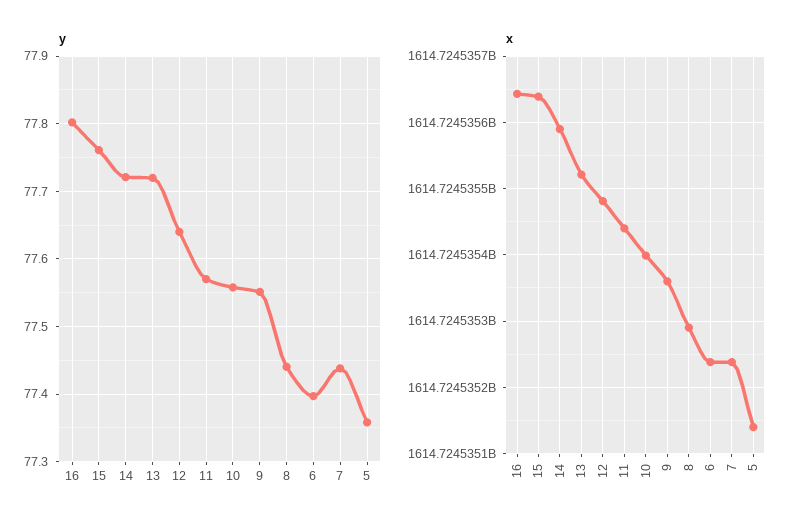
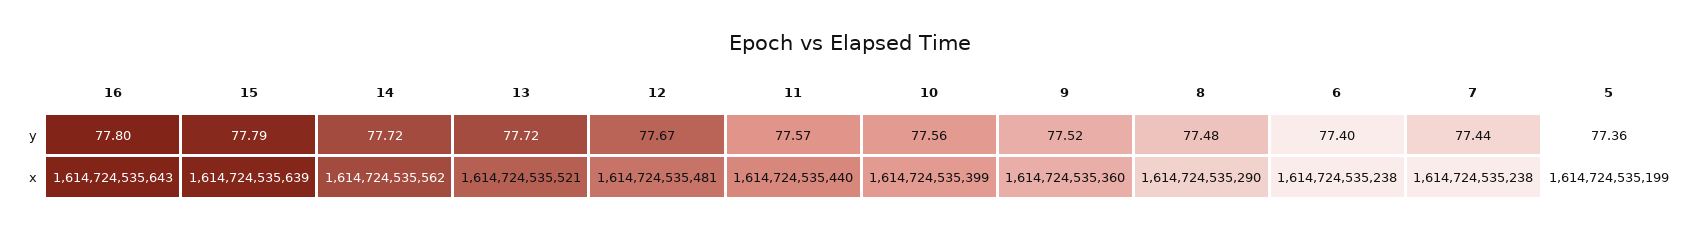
  {
    "y": {
      "16": 77.8,
-     "15": 77.76,
+     "15": 77.79,
      "14": 77.72,
      "13": 77.72,
-     "12": 77.64,
+     "12": 77.67,
      "11": 77.57,
      "10": 77.56,
-     "9": 77.55,
+     "9": 77.52,
-     "8": 77.44,
+     "8": 77.48,
      "6": 77.4,
      "7": 77.44,
      "5": 77.36
    },
    "x": {
      "16": 1614724535643,
      "15": 1614724535639,
-     "14": 1614724535590,
+     "14": 1614724535562,
      "13": 1614724535521,
      "12": 1614724535481,
      "11": 1614724535440,
      "10": 1614724535399,
      "9": 1614724535360,
      "8": 1614724535290,
      "6": 1614724535238,
      "7": 1614724535238,
-     "5": 1614724535140
+     "5": 1614724535199
    }
  }

